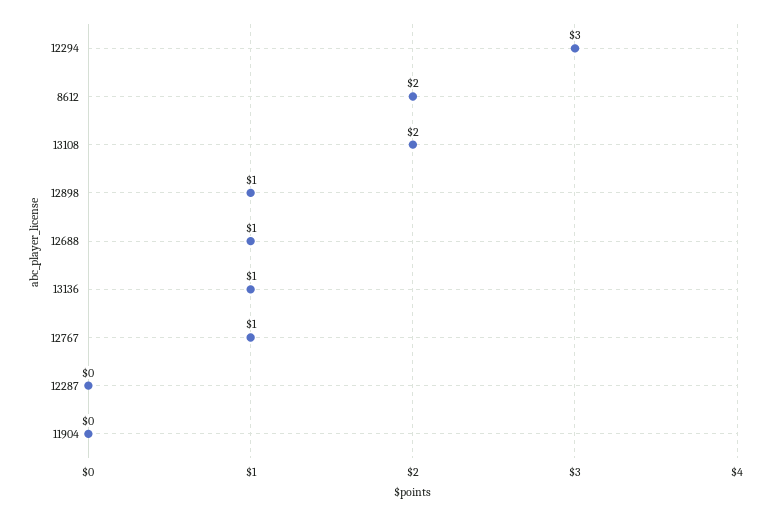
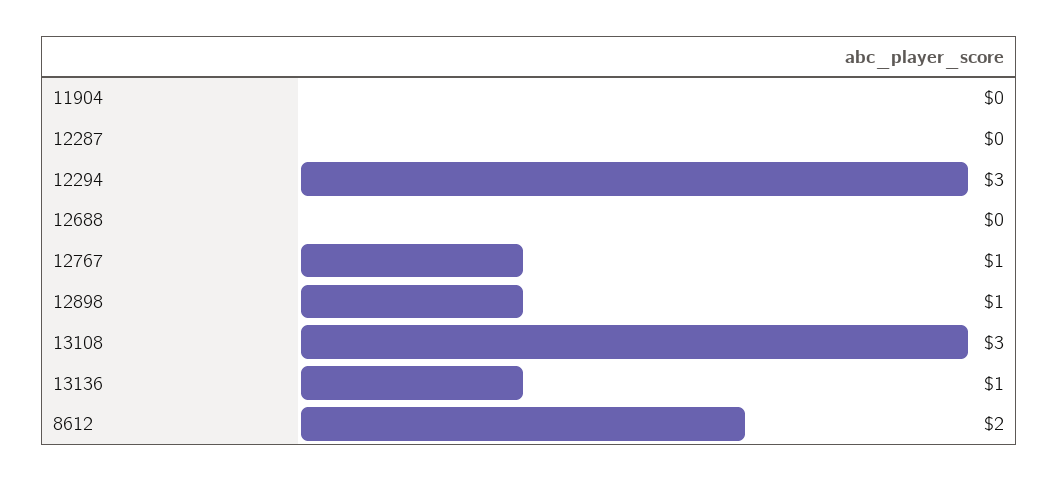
  {
    "12294": 3,
    "8612": 2,
-   "13108": 2,
+   "13108": 3,
    "12898": 1,
-   "12688": 1,
+   "12688": 0,
    "13136": 1,
    "12767": 1,
    "12287": 0,
    "11904": 0
  }

